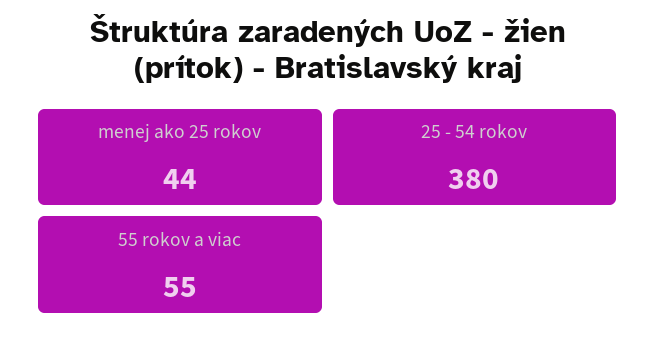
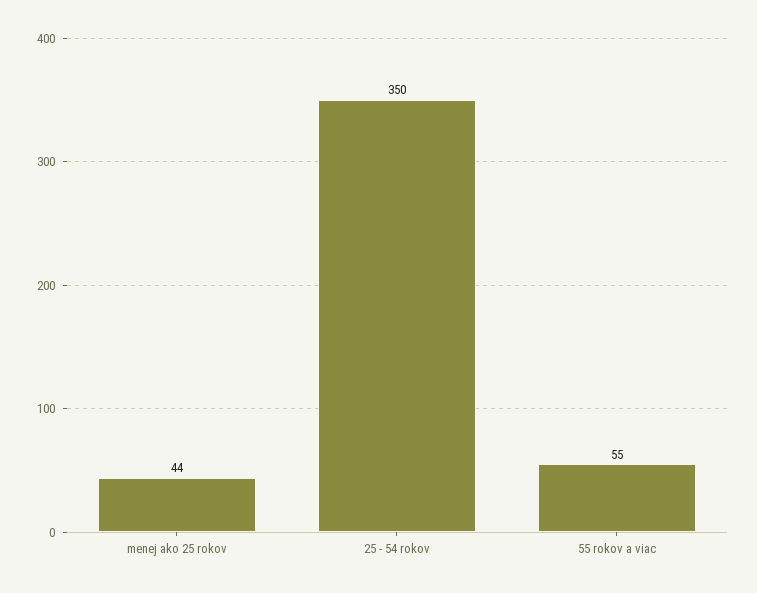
  {
    "menej ako 25 rokov": 44,
-   "25 - 54 rokov": 380,
+   "25 - 54 rokov": 350,
    "55 rokov a viac": 55
  }

